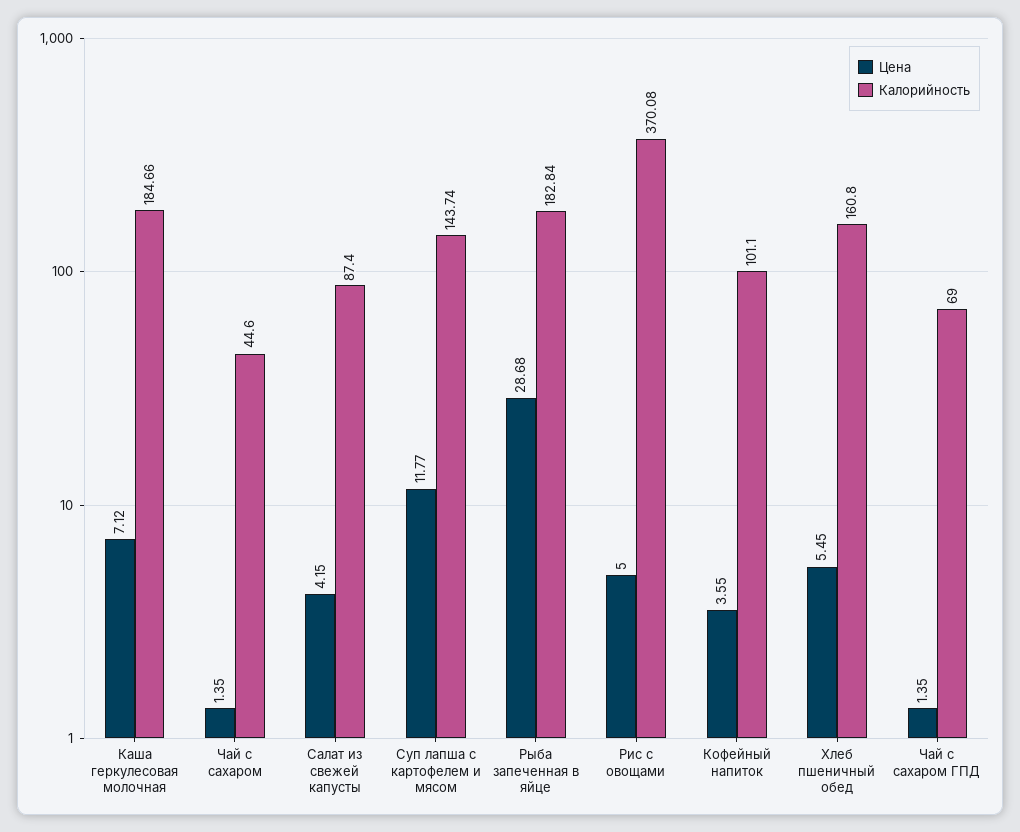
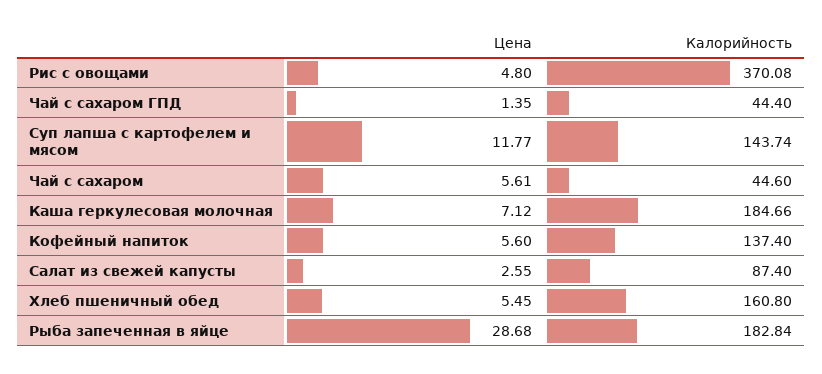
  {
    "Цена": {
      "Каша геркулесовая молочная": 7.12,
-     "Чай с сахаром": 1.35,
+     "Чай с сахаром": 5.61,
-     "Салат из свежей капусты": 4.15,
+     "Салат из свежей капусты": 2.55,
      "Суп лапша с картофелем и мясом": 11.77,
      "Рыба запеченная в яйце": 28.68,
-     "Рис с овощами": 5,
+     "Рис с овощами": 4.8,
-     "Кофейный напиток": 3.55,
+     "Кофейный напиток": 5.6,
      "Хлеб пшеничный обед": 5.45,
      "Чай с сахаром ГПД": 1.35
    },
    "Калорийность": {
      "Каша геркулесовая молочная": 184.66,
      "Чай с сахаром": 44.6,
      "Салат из свежей капусты": 87.4,
      "Суп лапша с картофелем и мясом": 143.74,
      "Рыба запеченная в яйце": 182.84,
      "Рис с овощами": 370.08,
-     "Кофейный напиток": 101.1,
+     "Кофейный напиток": 137.4,
      "Хлеб пшеничный обед": 160.8,
-     "Чай с сахаром ГПД": 69
+     "Чай с сахаром ГПД": 44.4
    }
  }

